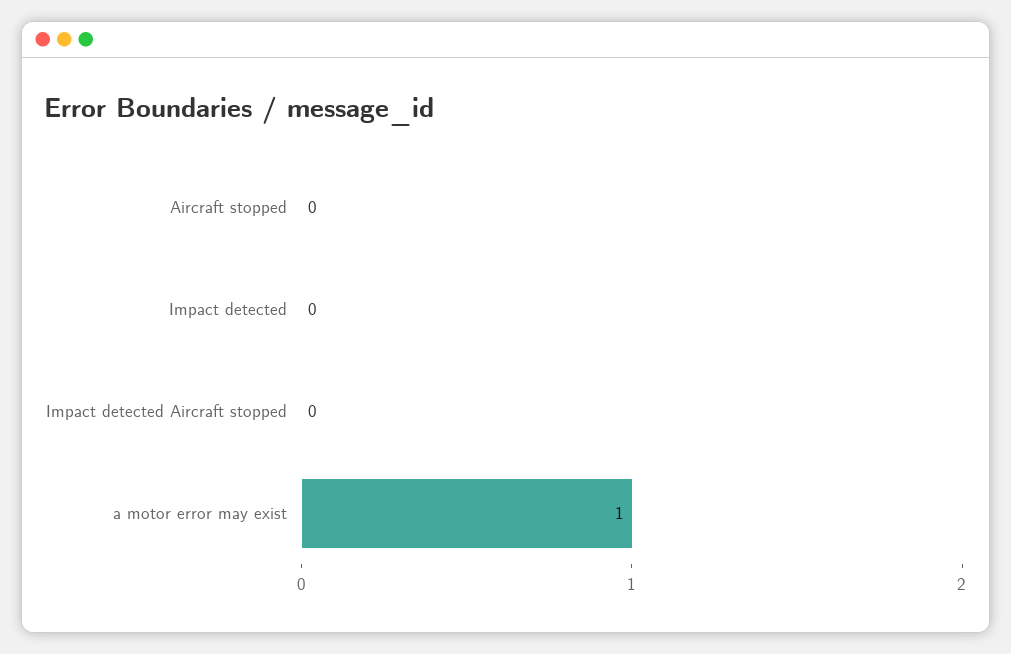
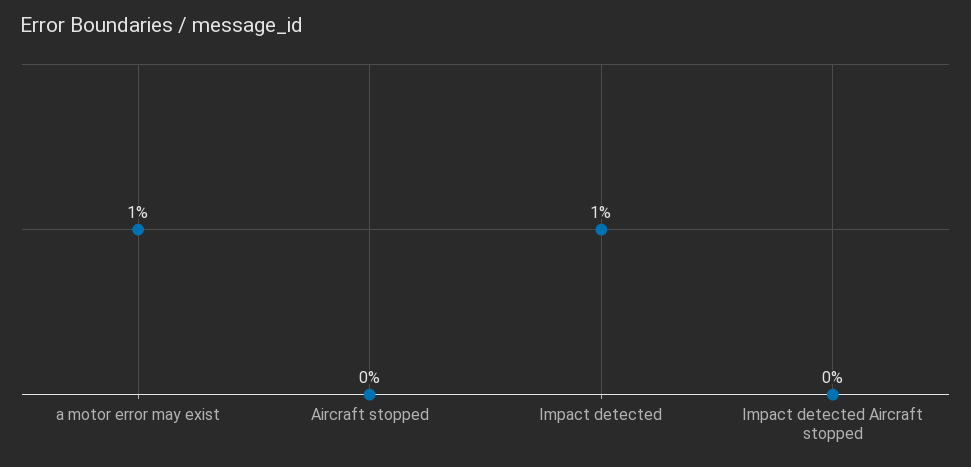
  {
    "Aircraft stopped": 0,
-   "Impact detected": 0,
+   "Impact detected": 1,
    "Impact detected Aircraft stopped": 0,
    "a motor error may exist": 1
  }

